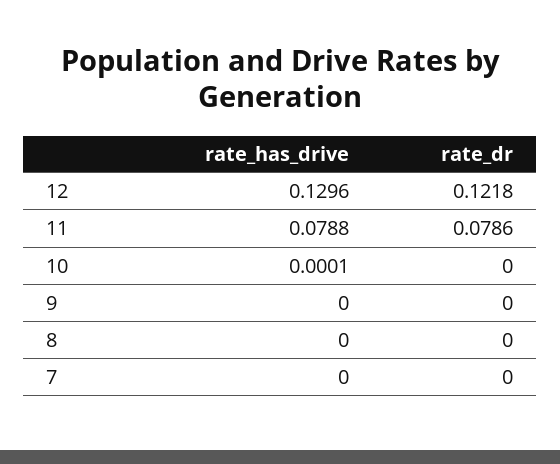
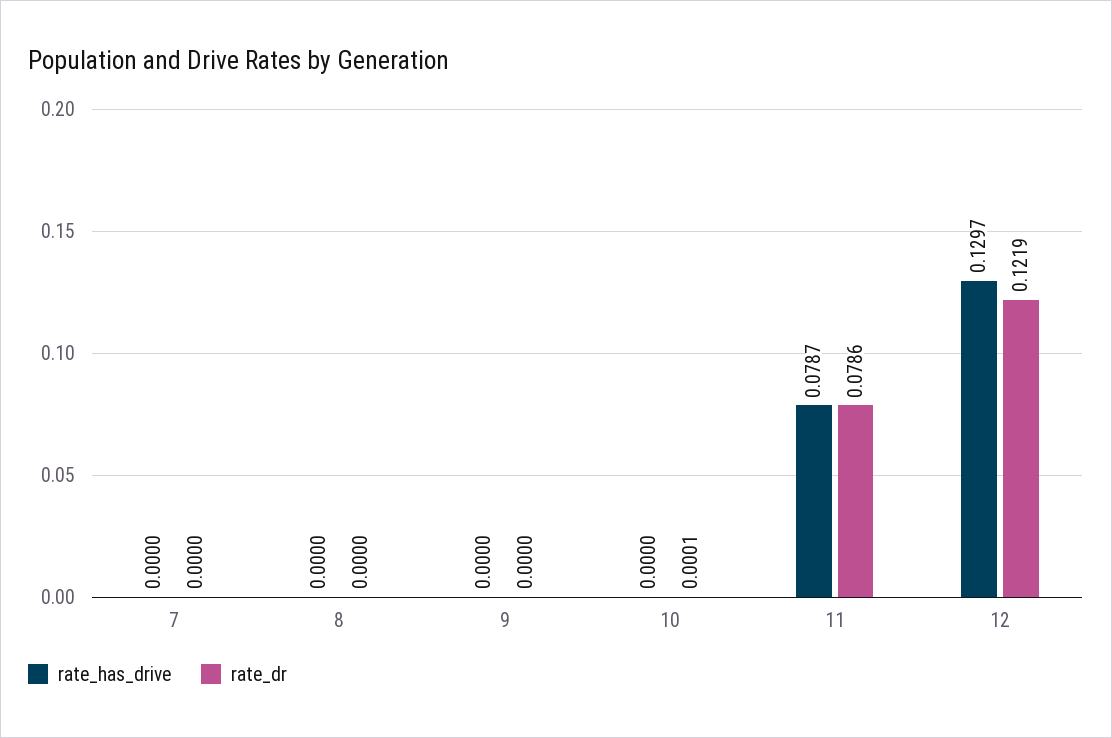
  {
    "rate_has_drive": {
-     "12": 0.1296,
+     "12": 0.1297,
-     "11": 0.0788,
+     "11": 0.0787,
-     "10": 0.0001,
+     "10": 0,
      "9": 0,
      "8": 0,
      "7": 0
    },
    "rate_dr": {
-     "12": 0.1218,
+     "12": 0.1219,
      "11": 0.0786,
-     "10": 0,
+     "10": 0.0001,
      "9": 0,
      "8": 0,
      "7": 0
    }
  }

